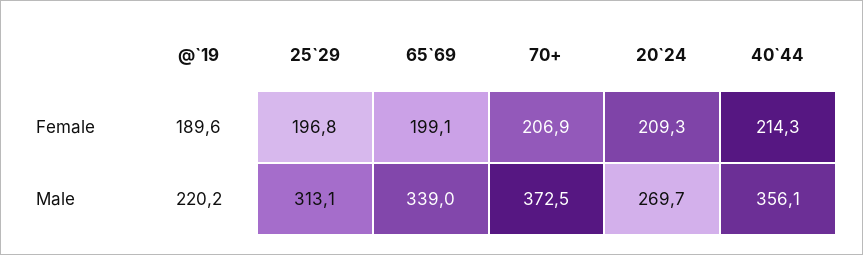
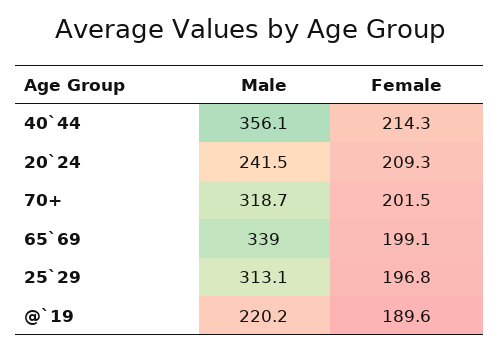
  {
    "@`19": {
      "Female": 189.6,
      "Male": 220.2
    },
    "25`29": {
      "Female": 196.8,
      "Male": 313.1
    },
    "65`69": {
      "Female": 199.1,
      "Male": 339
    },
    "70+": {
-     "Female": 206.9,
+     "Female": 201.5,
-     "Male": 372.5
+     "Male": 318.7
    },
    "20`24": {
      "Female": 209.3,
-     "Male": 269.7
+     "Male": 241.5
    },
    "40`44": {
      "Female": 214.3,
      "Male": 356.1
    }
  }

